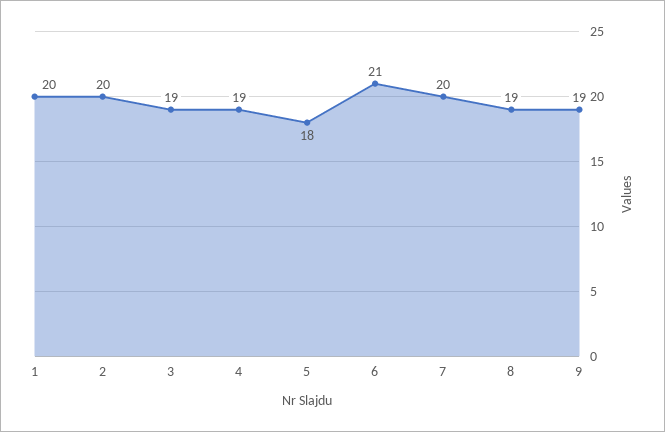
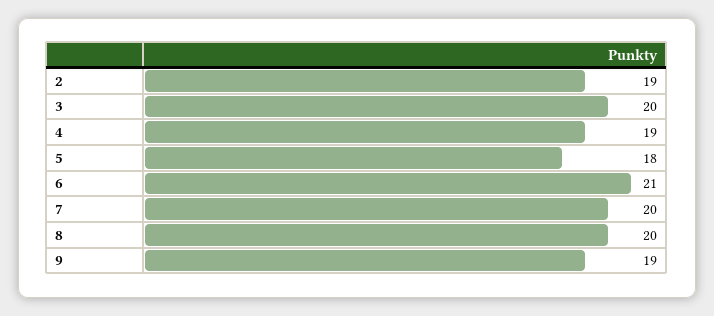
  {
-   "1": 20,
-   "2": 20,
+   "2": 19,
-   "3": 19,
+   "3": 20,
    "4": 19,
    "5": 18,
    "6": 21,
    "7": 20,
-   "8": 19,
+   "8": 20,
    "9": 19
  }

